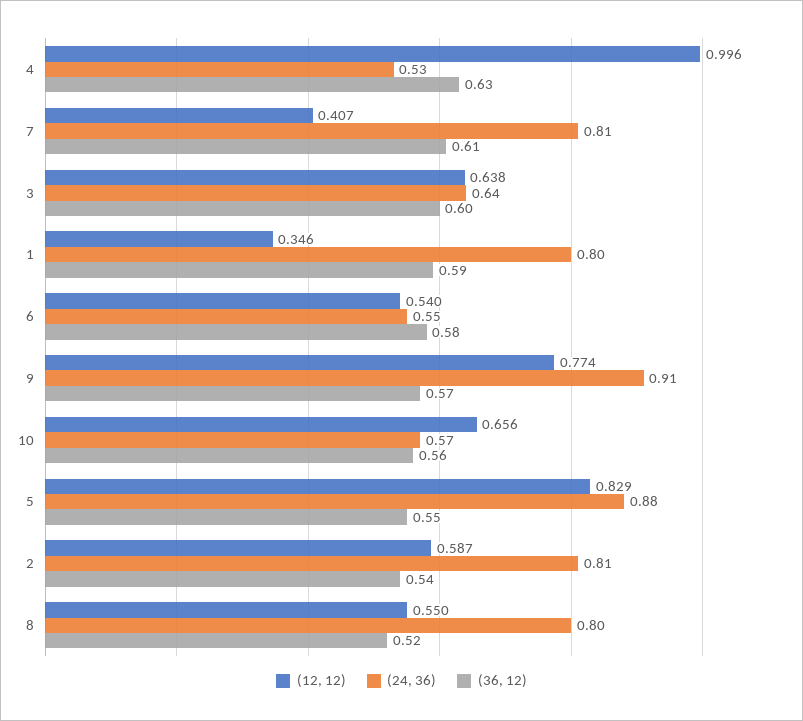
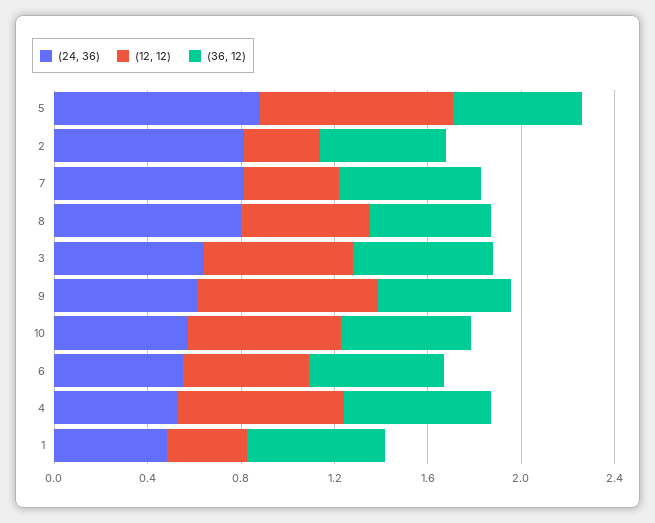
  {
    "(12, 12)": {
-     "4": 0.996,
+     "4": 0.7,
      "7": 0.407,
      "3": 0.638,
      "1": 0.346,
      "6": 0.54,
      "9": 0.774,
      "10": 0.656,
      "5": 0.829,
-     "2": 0.587,
+     "2": 0.3,
      "8": 0.55
    },
    "(24, 36)": {
      "4": 0.53,
      "7": 0.81,
      "3": 0.64,
-     "1": 0.8,
+     "1": 0.5,
      "6": 0.55,
-     "9": 0.91,
+     "9": 0.6,
      "10": 0.57,
      "5": 0.88,
      "2": 0.81,
      "8": 0.8
    },
    "(36, 12)": {
      "4": 0.63,
      "7": 0.61,
      "3": 0.6,
      "1": 0.59,
      "6": 0.58,
      "9": 0.57,
      "10": 0.56,
      "5": 0.55,
      "2": 0.54,
      "8": 0.52
    }
  }

